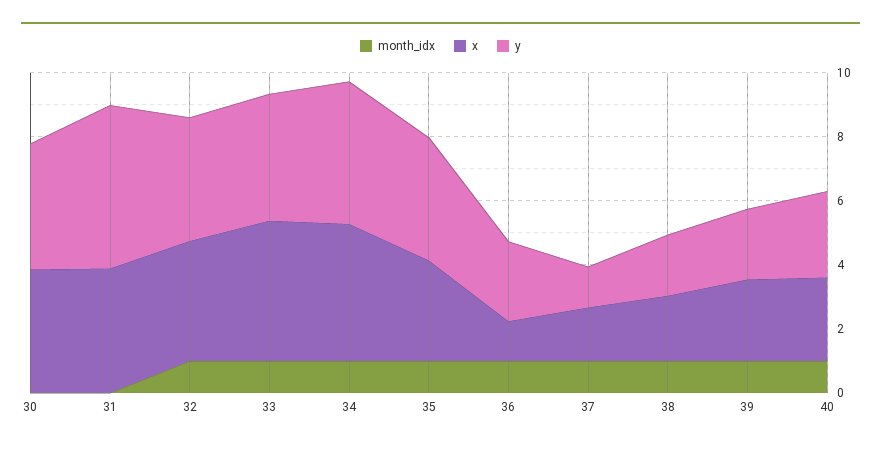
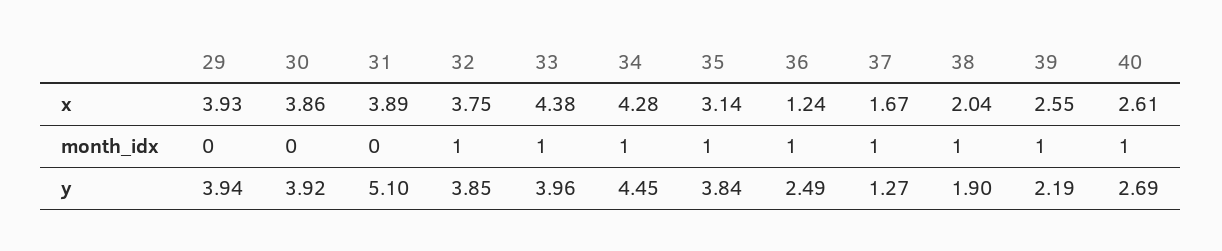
  {
    "month_idx": {
      "30": 0,
      "31": 0,
      "32": 1,
      "33": 1,
      "34": 1,
      "35": 1,
      "36": 1,
      "37": 1,
      "38": 1,
      "39": 1,
-     "40": 1
+     "40": 1,
+     "29": 0
    },
    "x": {
      "30": 3.86,
      "31": 3.89,
      "32": 3.75,
      "33": 4.38,
      "34": 4.28,
      "35": 3.14,
      "36": 1.24,
      "37": 1.67,
      "38": 2.04,
      "39": 2.55,
-     "40": 2.61
+     "40": 2.61,
+     "29": 3.93
    },
    "y": {
      "30": 3.92,
      "31": 5.1,
      "32": 3.85,
      "33": 3.96,
      "34": 4.45,
      "35": 3.84,
      "36": 2.49,
      "37": 1.27,
      "38": 1.9,
      "39": 2.19,
-     "40": 2.69
+     "40": 2.69,
+     "29": 3.94
    }
  }

